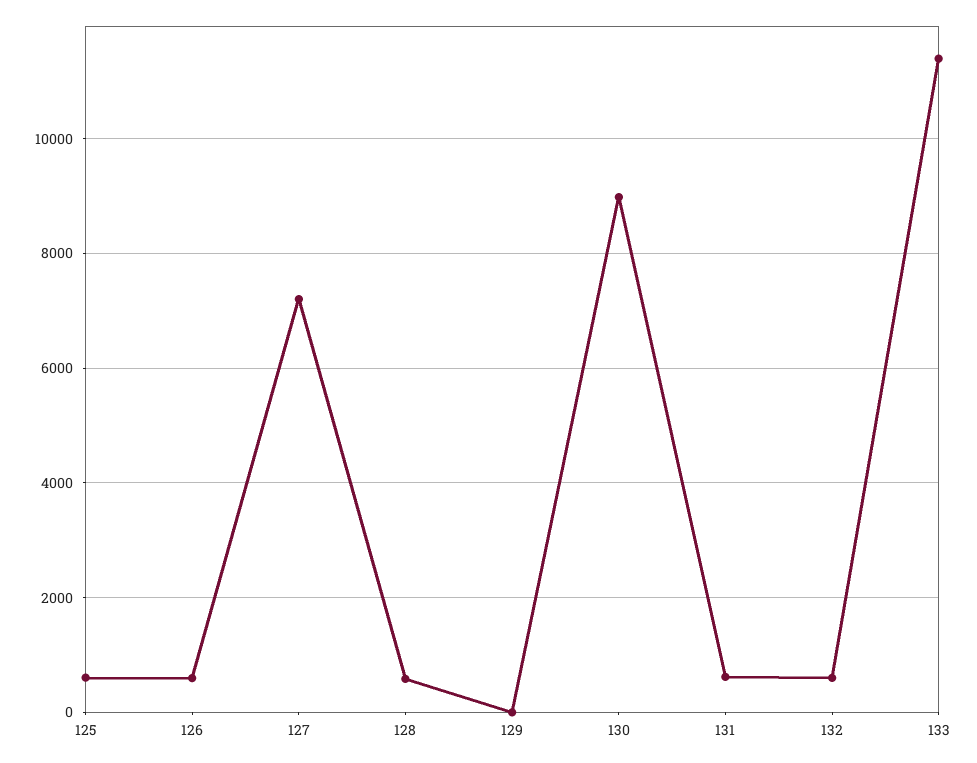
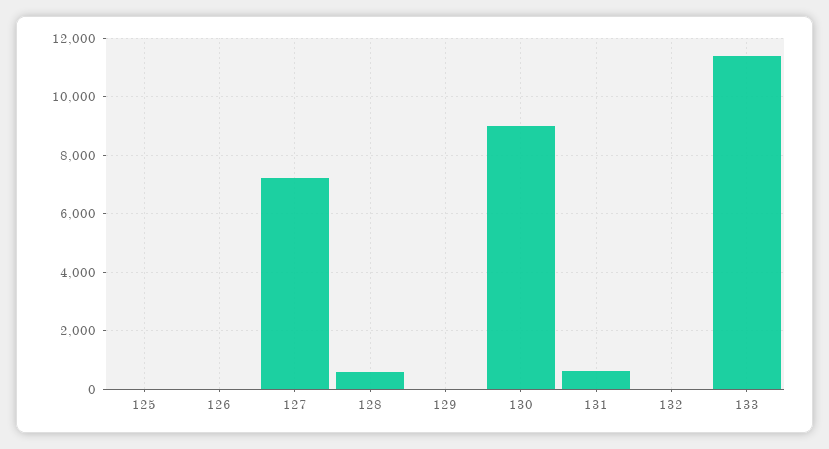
  {
-   "125": 600,
+   "125": 0,
-   "126": 600,
+   "126": 0,
    "127": 7200,
    "128": 600,
    "129": 0,
    "130": 9000,
    "131": 600,
-   "132": 600,
+   "132": 0,
    "133": 11400
  }

